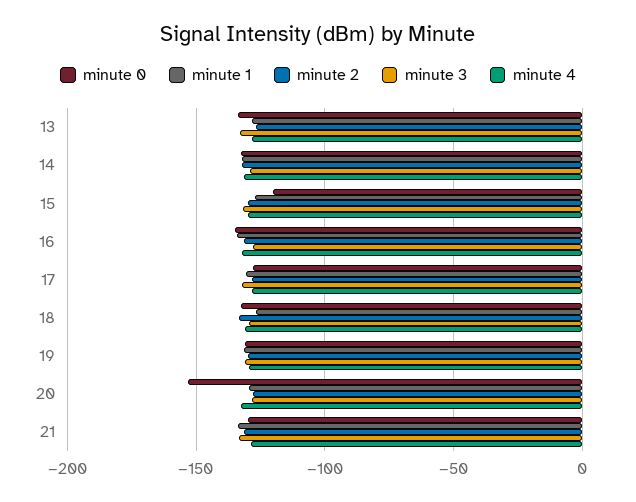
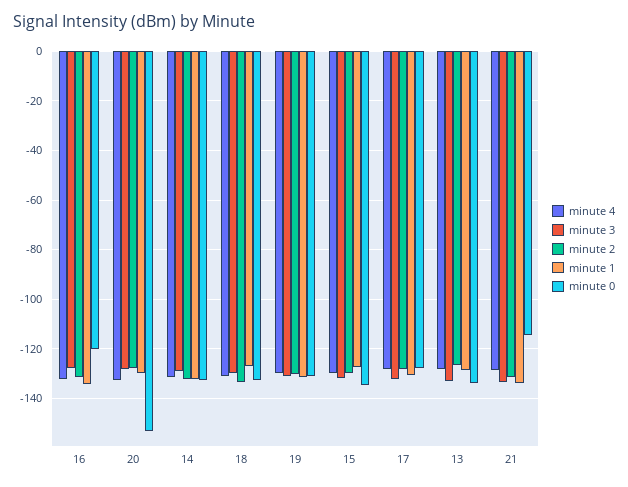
  {
    "minute 0": {
      "13": -135,
      "14": -132.5,
-     "15": -120,
+     "15": -135,
-     "16": -135,
+     "16": -120,
      "17": -127.5,
      "18": -132.5,
      "19": -130,
      "20": -152.5,
-     "21": -130
+     "21": -115
    },
    "minute 1": {
      "13": -127.5,
      "14": -132.5,
      "15": -127.5,
      "16": -135,
      "17": -130,
      "18": -127.5,
      "19": -132.5,
      "20": -130,
      "21": -135
    },
    "minute 2": {
      "13": -127.5,
      "14": -132.5,
      "15": -130,
      "16": -132.5,
      "17": -127.5,
      "18": -132.5,
      "19": -130,
      "20": -127.5,
      "21": -132.5
    },
    "minute 3": {
      "13": -132.5,
      "14": -130,
      "15": -132.5,
      "16": -127.5,
      "17": -132.5,
      "18": -130,
      "19": -130,
      "20": -127.5,
      "21": -132.5
    },
    "minute 4": {
      "13": -127.5,
      "14": -132.5,
      "15": -130,
      "16": -132.5,
      "17": -127.5,
      "18": -130,
      "19": -130,
      "20": -132.5,
      "21": -127.5
    }
  }

